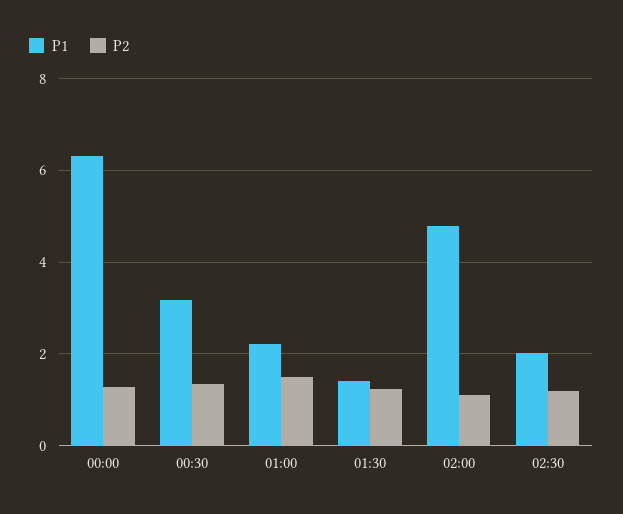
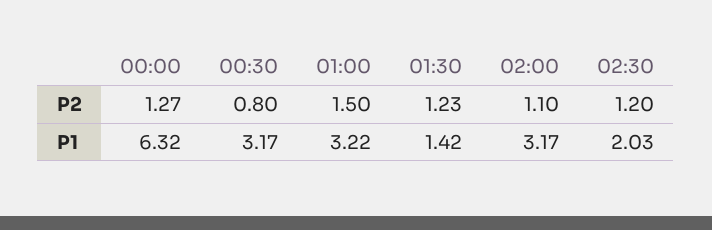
  {
    "P1": {
      "00:00": 6.32,
      "00:30": 3.17,
-     "01:00": 2.2,
+     "01:00": 3.22,
      "01:30": 1.42,
-     "02:00": 4.8,
+     "02:00": 3.17,
      "02:30": 2.03
    },
    "P2": {
      "00:00": 1.27,
-     "00:30": 1.4,
+     "00:30": 0.8,
      "01:00": 1.5,
      "01:30": 1.23,
      "02:00": 1.1,
      "02:30": 1.2
    }
  }

